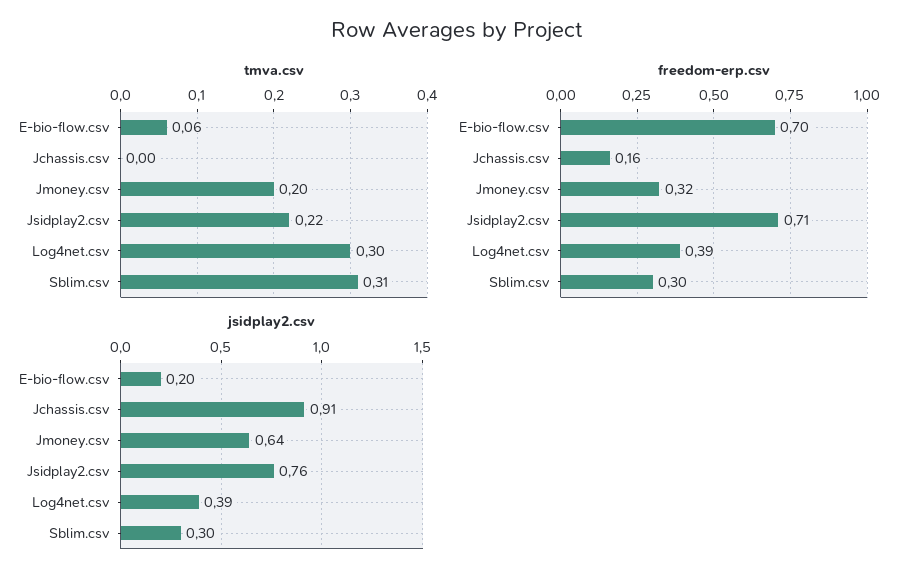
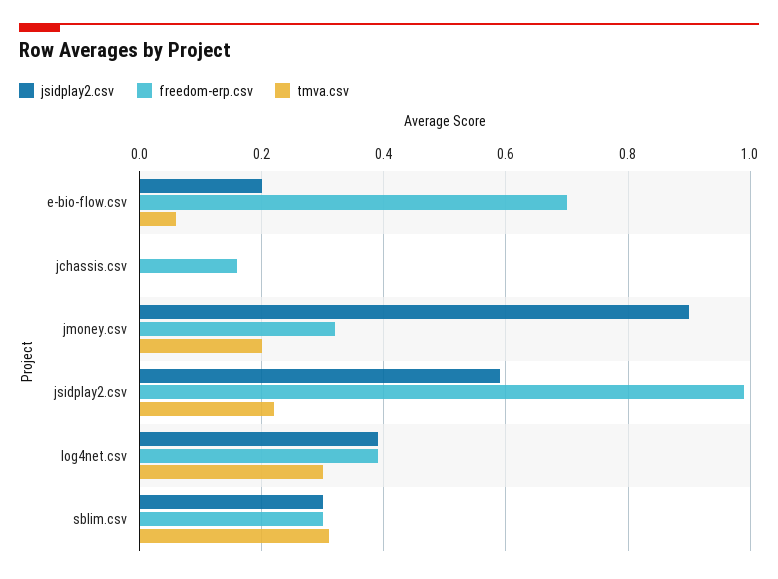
  {
    "tmva.csv": {
      "E-bio-flow.csv": 0.06,
      "Jchassis.csv": 0,
      "Jmoney.csv": 0.2,
      "Jsidplay2.csv": 0.22,
      "Log4net.csv": 0.3,
      "Sblim.csv": 0.31
    },
    "freedom-erp.csv": {
      "E-bio-flow.csv": 0.7,
      "Jchassis.csv": 0.16,
      "Jmoney.csv": 0.32,
-     "Jsidplay2.csv": 0.71,
+     "Jsidplay2.csv": 1,
      "Log4net.csv": 0.39,
      "Sblim.csv": 0.3
    },
    "jsidplay2.csv": {
      "E-bio-flow.csv": 0.2,
-     "Jchassis.csv": 0.91,
+     "Jchassis.csv": 0,
-     "Jmoney.csv": 0.64,
+     "Jmoney.csv": 0.9,
-     "Jsidplay2.csv": 0.76,
+     "Jsidplay2.csv": 0.6,
      "Log4net.csv": 0.39,
      "Sblim.csv": 0.3
    }
  }

